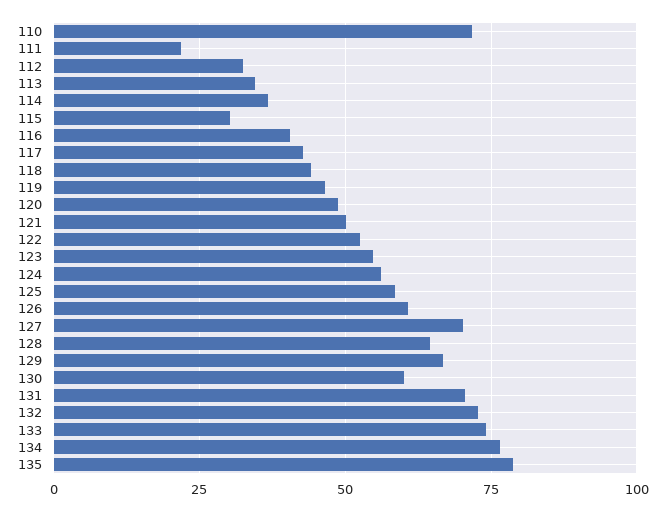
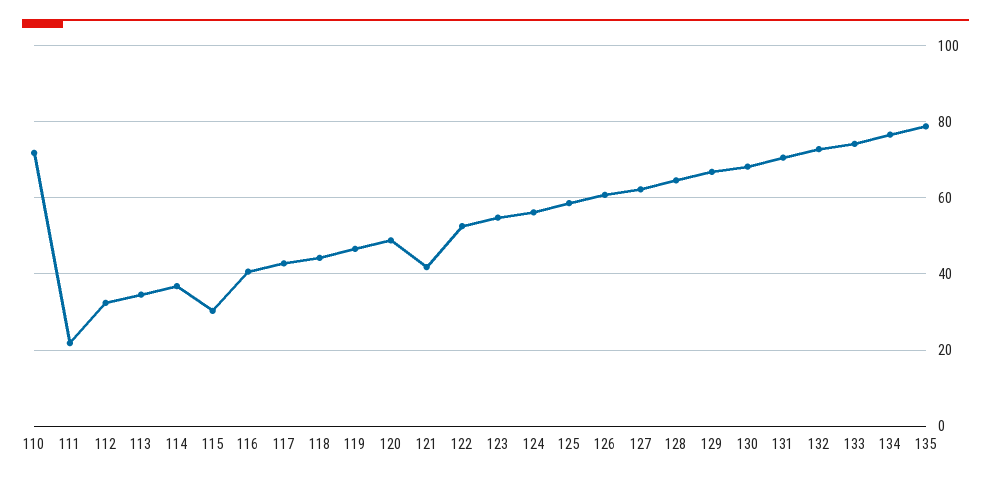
  {
    "110": 72,
    "111": 22,
    "112": 32,
    "113": 34,
    "114": 36,
    "115": 30,
    "116": 40,
    "117": 42,
    "118": 44,
    "119": 46,
    "120": 48,
-   "121": 50,
+   "121": 42,
    "122": 52,
    "123": 54,
    "124": 56,
    "125": 58,
    "126": 60,
-   "127": 70,
+   "127": 62,
    "128": 64,
    "129": 66,
-   "130": 60,
+   "130": 68,
    "131": 70,
    "132": 72,
    "133": 74,
    "134": 76,
    "135": 78
  }

